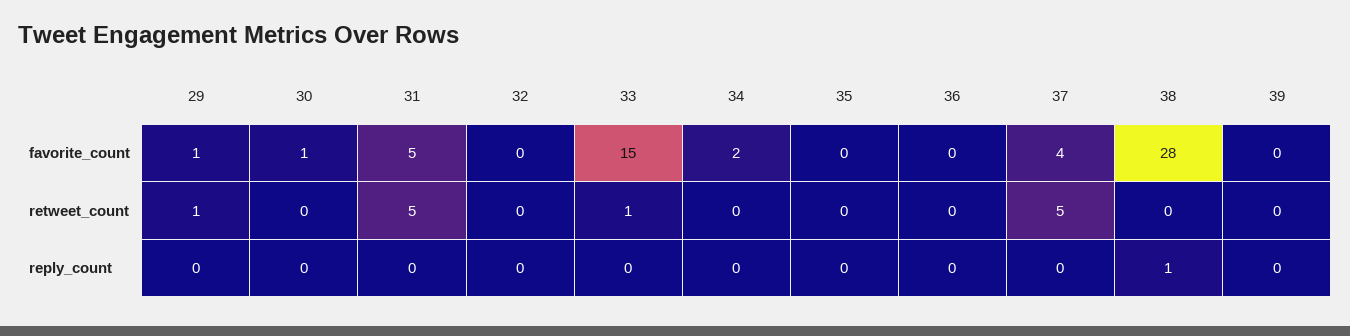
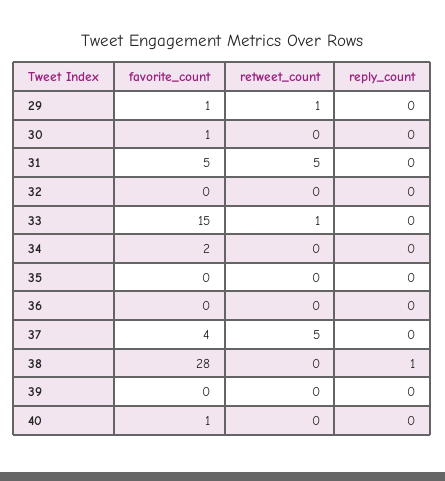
  {
    "29": {
      "favorite_count": 1,
      "retweet_count": 1,
      "reply_count": 0
    },
    "30": {
      "favorite_count": 1,
      "retweet_count": 0,
      "reply_count": 0
    },
    "31": {
      "favorite_count": 5,
      "retweet_count": 5,
      "reply_count": 0
    },
    "32": {
      "favorite_count": 0,
      "retweet_count": 0,
      "reply_count": 0
    },
    "33": {
      "favorite_count": 15,
      "retweet_count": 1,
      "reply_count": 0
    },
    "34": {
      "favorite_count": 2,
      "retweet_count": 0,
      "reply_count": 0
    },
    "35": {
      "favorite_count": 0,
      "retweet_count": 0,
      "reply_count": 0
    },
    "36": {
      "favorite_count": 0,
      "retweet_count": 0,
      "reply_count": 0
    },
    "37": {
      "favorite_count": 4,
      "retweet_count": 5,
      "reply_count": 0
    },
    "38": {
      "favorite_count": 28,
      "retweet_count": 0,
      "reply_count": 1
    },
    "39": {
      "favorite_count": 0,
      "retweet_count": 0,
      "reply_count": 0
-   }
+   },
+   "40": {
+     "favorite_count": 1,
+     "retweet_count": 0,
+     "reply_count": 0
+   }
  }

